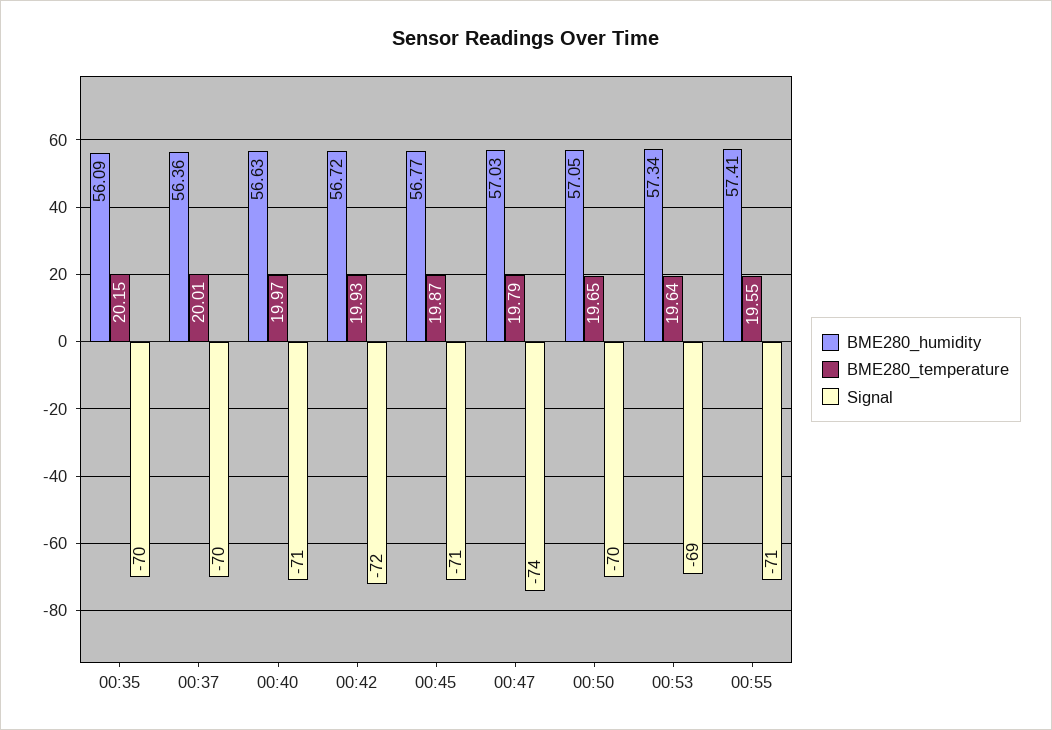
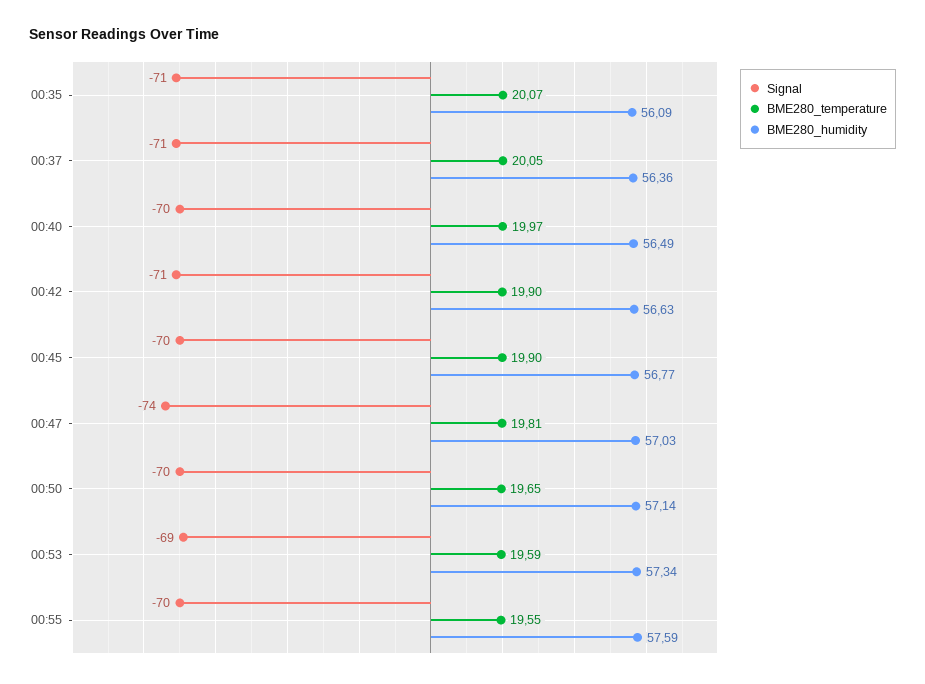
  {
    "BME280_humidity": {
      "00:35": 56.09,
      "00:37": 56.36,
-     "00:40": 56.63,
+     "00:40": 56.49,
-     "00:42": 56.72,
+     "00:42": 56.63,
      "00:45": 56.77,
      "00:47": 57.03,
-     "00:50": 57.05,
+     "00:50": 57.14,
      "00:53": 57.34,
-     "00:55": 57.41
+     "00:55": 57.59
    },
    "BME280_temperature": {
-     "00:35": 20.15,
+     "00:35": 20.07,
-     "00:37": 20.01,
+     "00:37": 20.05,
      "00:40": 19.97,
-     "00:42": 19.93,
+     "00:42": 19.9,
-     "00:45": 19.87,
+     "00:45": 19.9,
-     "00:47": 19.79,
+     "00:47": 19.81,
      "00:50": 19.65,
-     "00:53": 19.64,
+     "00:53": 19.59,
      "00:55": 19.55
    },
    "Signal": {
-     "00:35": -70,
+     "00:35": -71,
-     "00:37": -70,
+     "00:37": -71,
-     "00:40": -71,
+     "00:40": -70,
-     "00:42": -72,
+     "00:42": -71,
-     "00:45": -71,
+     "00:45": -70,
      "00:47": -74,
      "00:50": -70,
      "00:53": -69,
-     "00:55": -71
+     "00:55": -70
    }
  }

